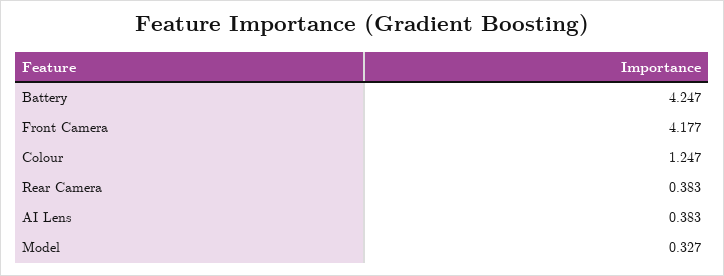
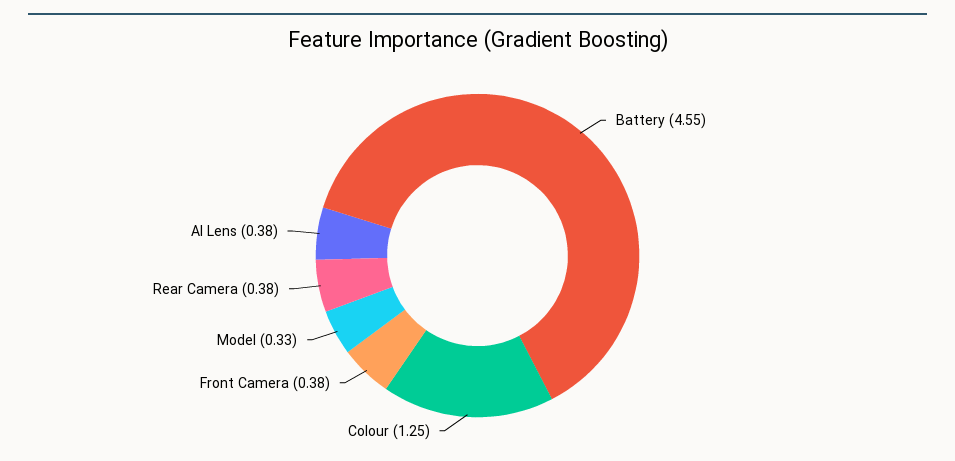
  {
-   "Battery": 4.247,
+   "Battery": 4.55,
-   "Front Camera": 4.177,
+   "Front Camera": 0.38,
    "Colour": 1.247,
    "Rear Camera": 0.383,
    "AI Lens": 0.383,
    "Model": 0.327
  }

